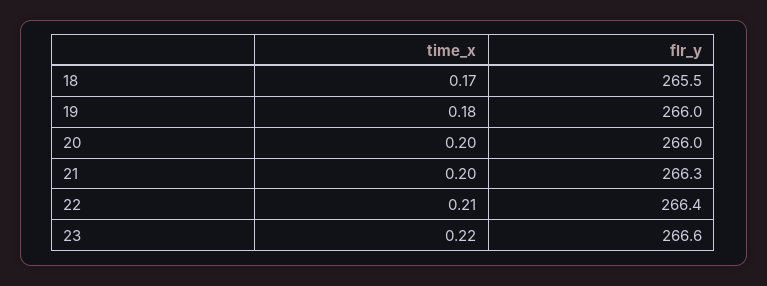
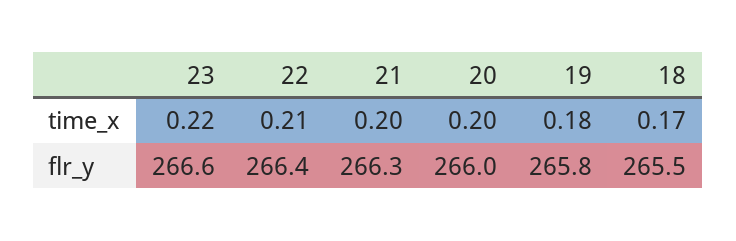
  {
    "time_x": {
      "18": 0.17,
      "19": 0.18,
      "20": 0.2,
      "21": 0.2,
      "22": 0.21,
      "23": 0.22
    },
    "flr_y": {
      "18": 265.5,
-     "19": 266,
+     "19": 265.8,
      "20": 266,
      "21": 266.3,
      "22": 266.4,
      "23": 266.6
    }
  }

